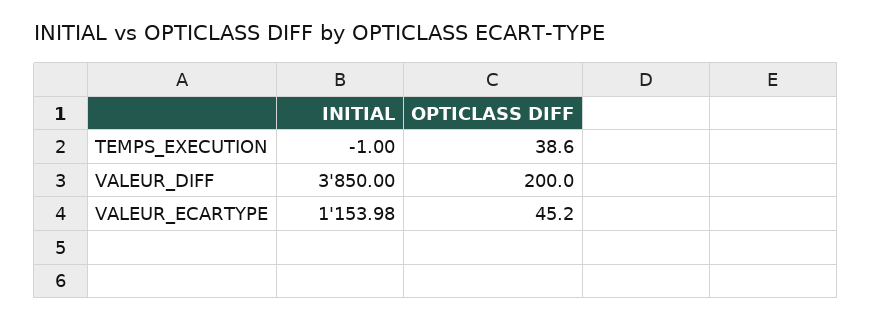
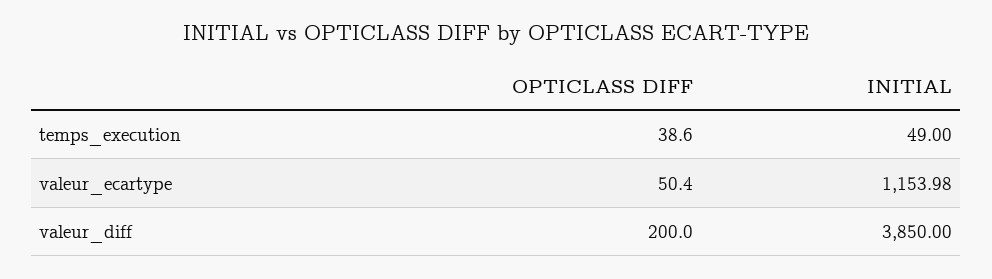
  {
    "INITIAL": {
-     "TEMPS_EXECUTION": -1,
+     "TEMPS_EXECUTION": 49,
      "VALEUR_DIFF": 3850,
      "VALEUR_ECARTYPE": 1153.98
    },
    "OPTICLASS DIFF": {
      "TEMPS_EXECUTION": 38.6,
      "VALEUR_DIFF": 200,
-     "VALEUR_ECARTYPE": 45.2
+     "VALEUR_ECARTYPE": 50.4
    }
  }

